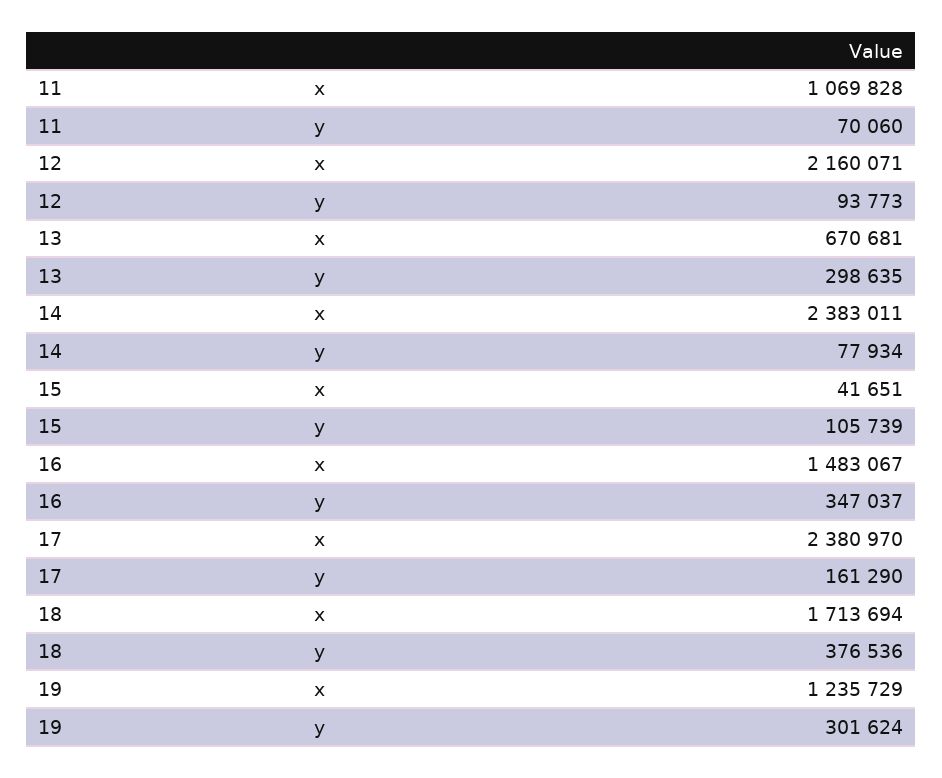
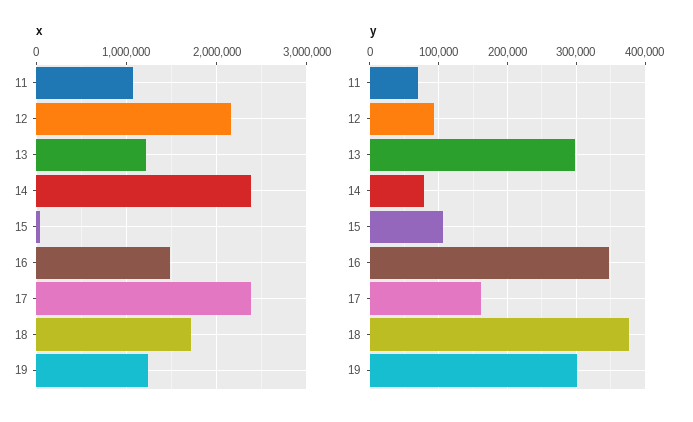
  {
    "x": {
      "11": 1069828,
      "12": 2160071,
-     "13": 670681,
+     "13": 1200000,
      "14": 2383011,
      "15": 41651,
      "16": 1483067,
      "17": 2380970,
      "18": 1713694,
      "19": 1235729
    },
    "y": {
      "11": 70060,
      "12": 93773,
      "13": 298635,
      "14": 77934,
      "15": 105739,
      "16": 347037,
      "17": 161290,
      "18": 376536,
      "19": 301624
    }
  }

